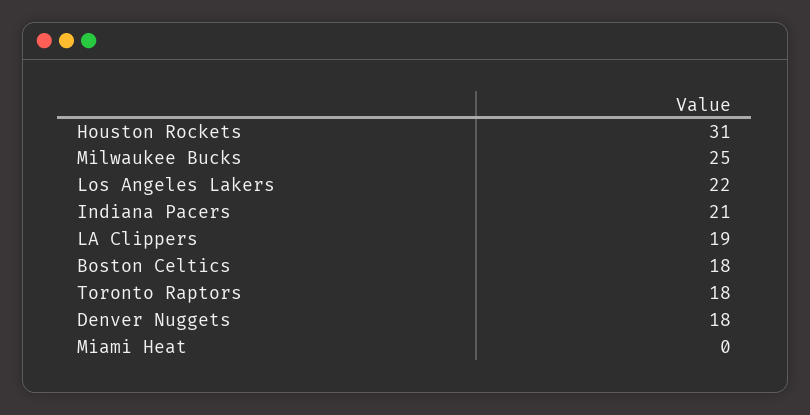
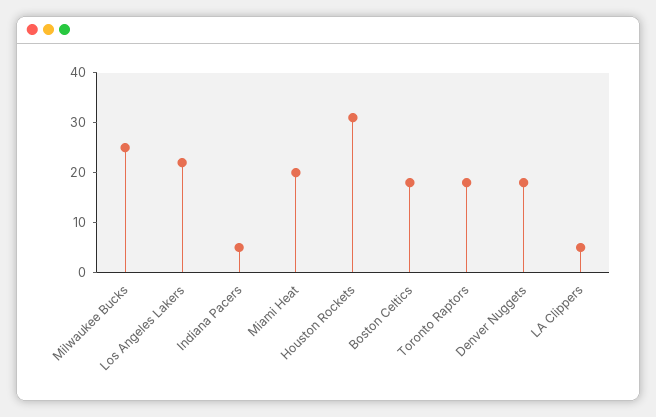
  {
    "Houston Rockets": 31,
    "Milwaukee Bucks": 25,
    "Los Angeles Lakers": 22,
-   "Indiana Pacers": 21,
+   "Indiana Pacers": 5,
-   "LA Clippers": 19,
+   "LA Clippers": 5,
    "Boston Celtics": 18,
    "Toronto Raptors": 18,
    "Denver Nuggets": 18,
-   "Miami Heat": 0
+   "Miami Heat": 20
  }

